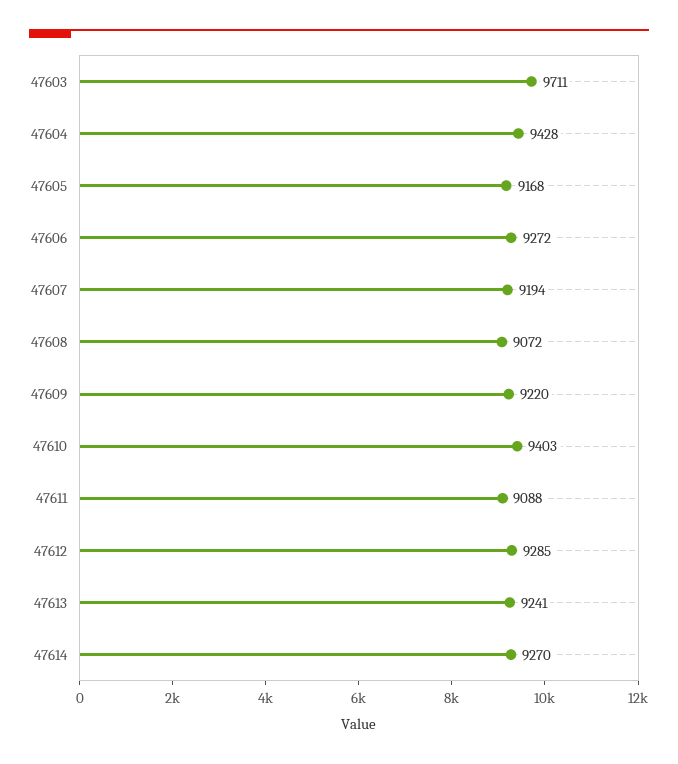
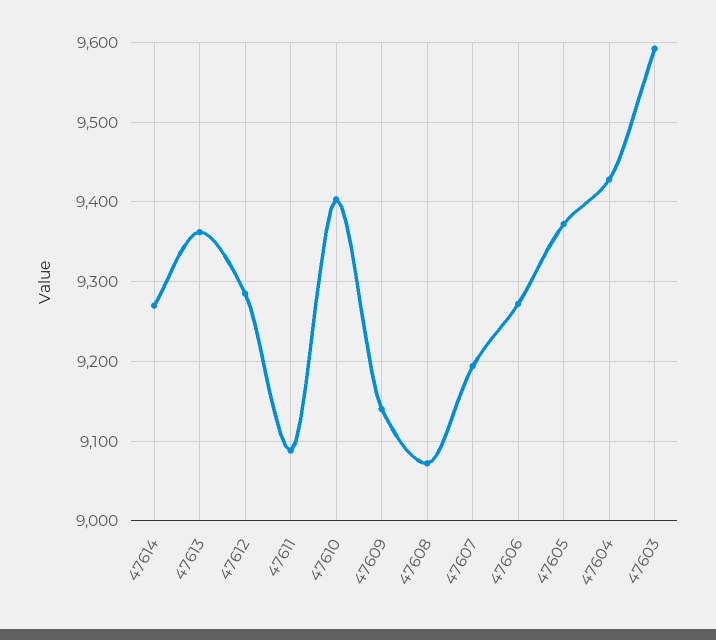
  {
-   "47603": 9711,
+   "47603": 9590,
    "47604": 9428,
-   "47605": 9168,
+   "47605": 9370,
    "47606": 9272,
    "47607": 9194,
    "47608": 9072,
-   "47609": 9220,
+   "47609": 9140,
    "47610": 9403,
    "47611": 9088,
    "47612": 9285,
-   "47613": 9241,
+   "47613": 9360,
    "47614": 9270
  }

